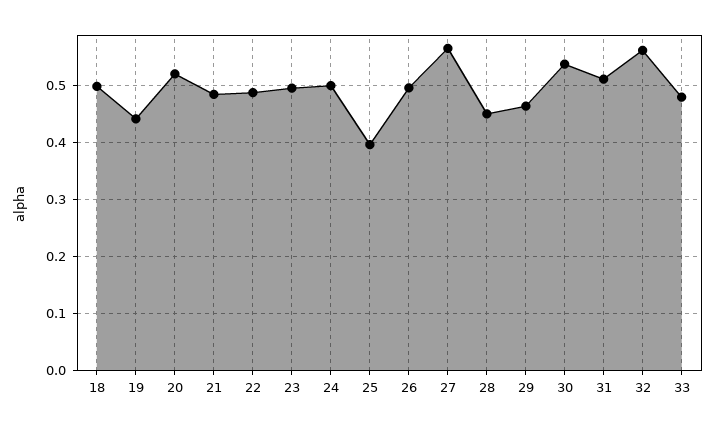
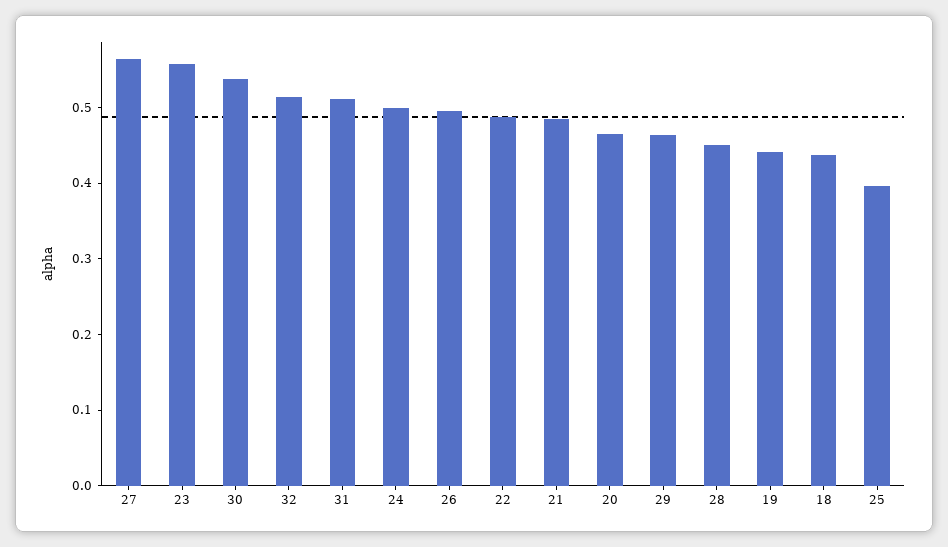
  {
-   "18": 0.5,
+   "18": 0.44,
    "19": 0.44,
-   "20": 0.52,
+   "20": 0.46,
    "21": 0.48,
    "22": 0.48,
-   "23": 0.5,
+   "23": 0.56,
    "24": 0.5,
    "25": 0.4,
    "26": 0.5,
    "27": 0.56,
    "28": 0.46,
    "29": 0.46,
    "30": 0.54,
    "31": 0.52,
-   "32": 0.56,
+   "32": 0.52
-   "33": 0.48
  }

